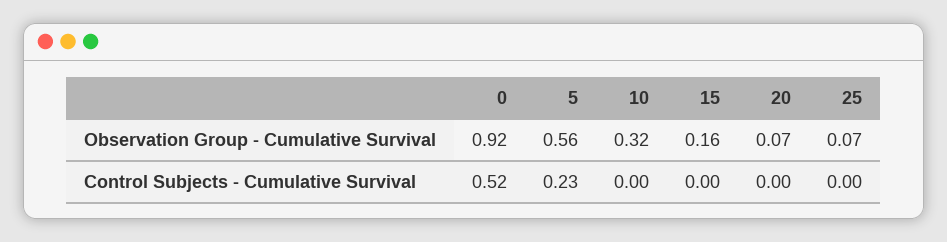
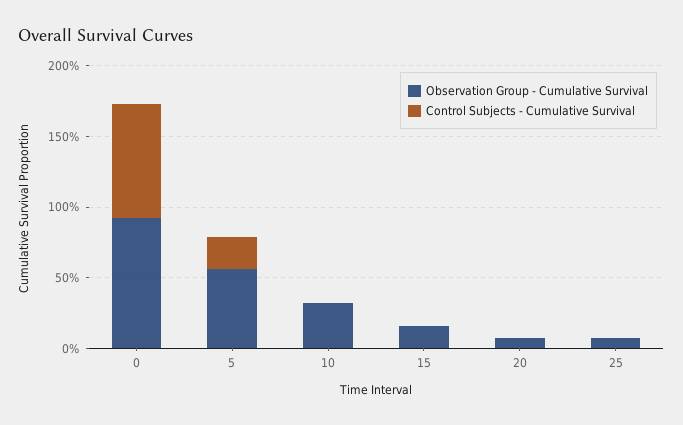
  {
    "Observation Group - Cumulative Survival": {
      "0": 0.92,
      "5": 0.56,
      "10": 0.32,
      "15": 0.16,
      "20": 0.07,
      "25": 0.07
    },
    "Control Subjects - Cumulative Survival": {
-     "0": 0.52,
+     "0": 0.8,
      "5": 0.23,
      "10": 0,
      "15": 0,
      "20": 0,
      "25": 0
    }
  }

